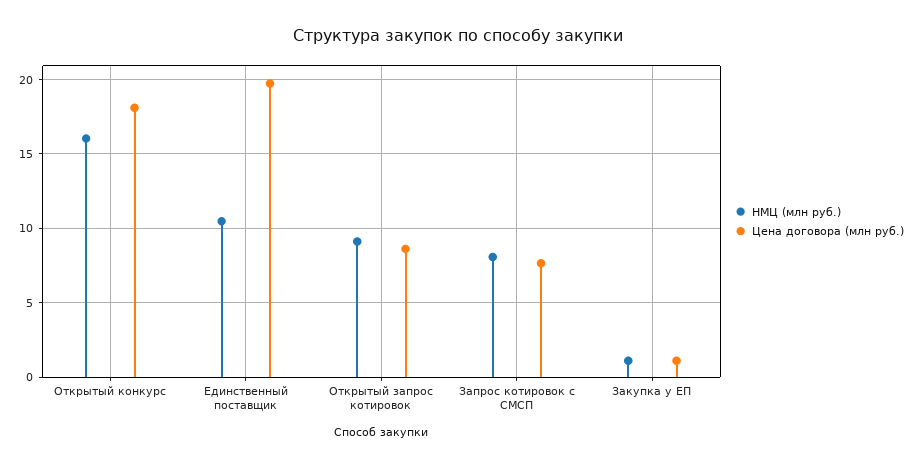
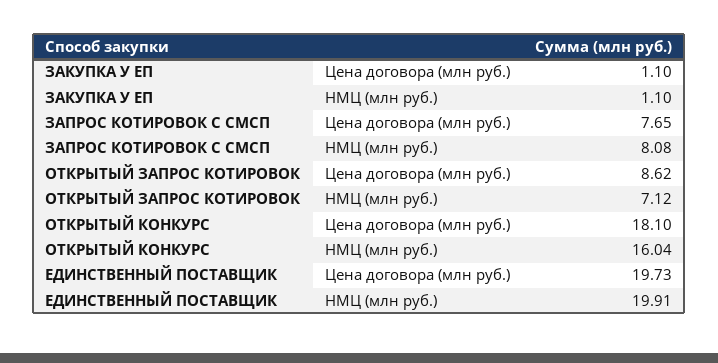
  {
    "НМЦ (млн руб.)": {
      "Открытый конкурс": 16.04,
-     "Единственный поставщик": 10.5,
+     "Единственный поставщик": 19.91,
-     "Открытый запрос котировок": 9,
+     "Открытый запрос котировок": 7.12,
      "Запрос котировок с СМСП": 8.08,
      "Закупка у ЕП": 1.1
    },
    "Цена договора (млн руб.)": {
      "Открытый конкурс": 18.1,
      "Единственный поставщик": 19.73,
      "Открытый запрос котировок": 8.62,
      "Запрос котировок с СМСП": 7.65,
      "Закупка у ЕП": 1.1
    }
  }

